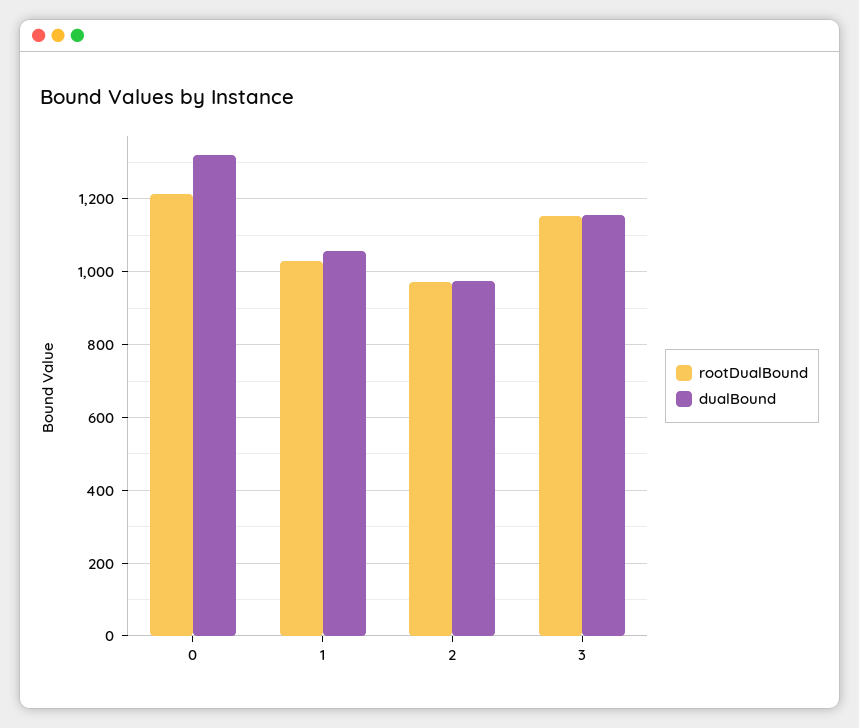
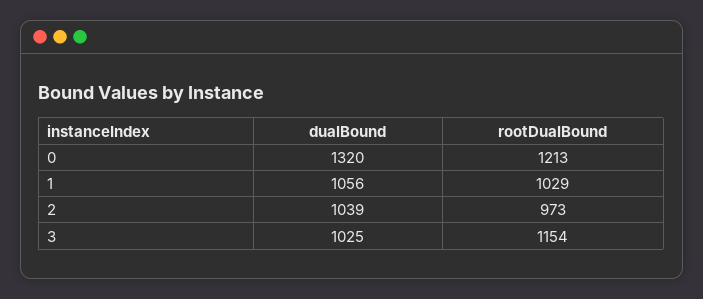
  {
    "rootDualBound": {
      "0": 1213,
      "1": 1029,
      "2": 973,
      "3": 1154
    },
    "dualBound": {
      "0": 1320,
      "1": 1056,
-     "2": 980,
+     "2": 1039,
-     "3": 1160
+     "3": 1025
    }
  }

